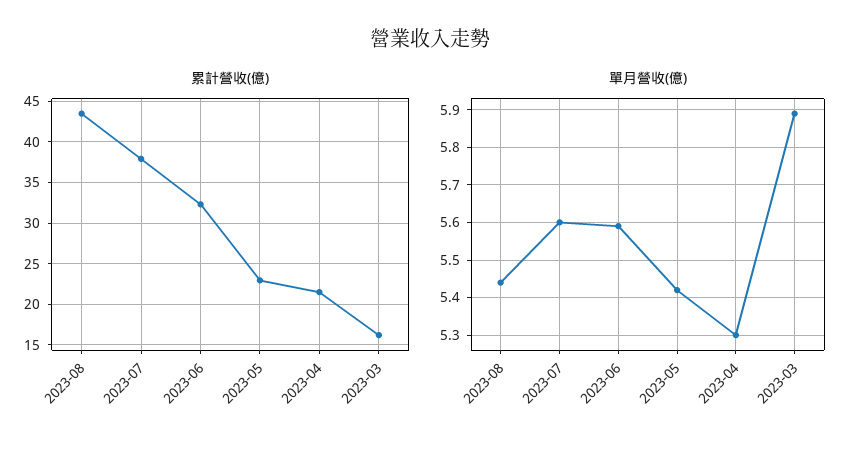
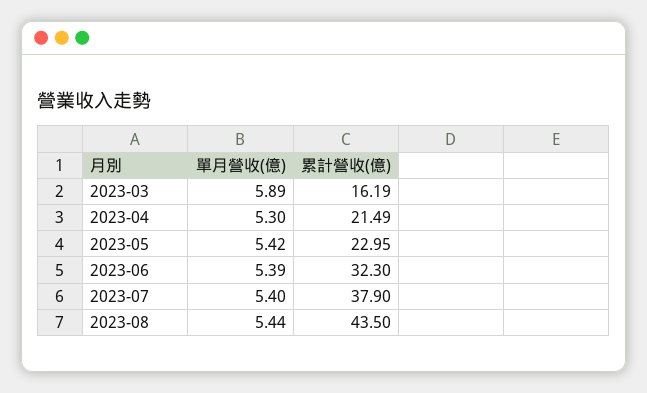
  {
    "累計營收(億)": {
      "2023-08": 43.5,
      "2023-07": 37.9,
      "2023-06": 32.3,
      "2023-05": 22.95,
      "2023-04": 21.49,
      "2023-03": 16.19
    },
    "單月營收(億)": {
      "2023-08": 5.44,
-     "2023-07": 5.6,
+     "2023-07": 5.4,
-     "2023-06": 5.6,
+     "2023-06": 5.39,
      "2023-05": 5.42,
      "2023-04": 5.3,
      "2023-03": 5.89
    }
  }

